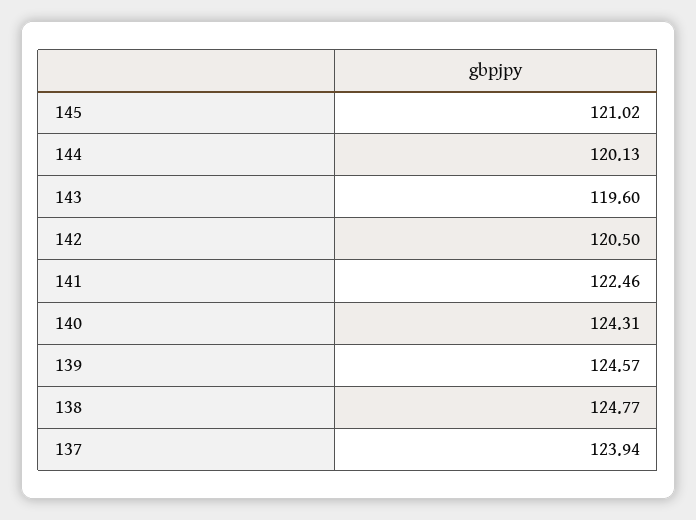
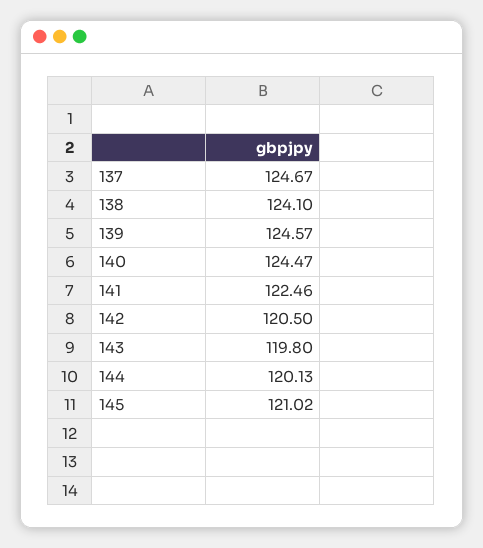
  {
    "145": 121.02,
    "144": 120.13,
-   "143": 119.6,
+   "143": 119.8,
    "142": 120.5,
    "141": 122.46,
-   "140": 124.31,
+   "140": 124.47,
    "139": 124.57,
-   "138": 124.77,
+   "138": 124.1,
-   "137": 123.94
+   "137": 124.67
  }

